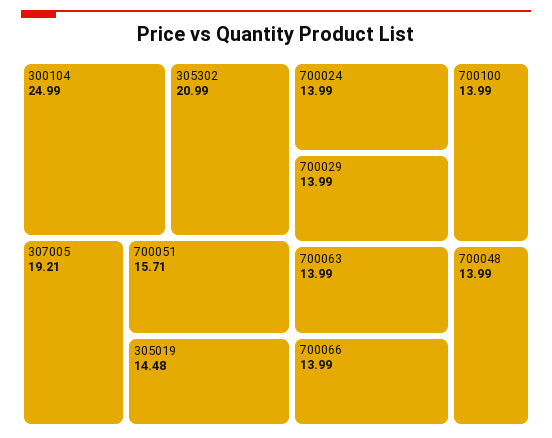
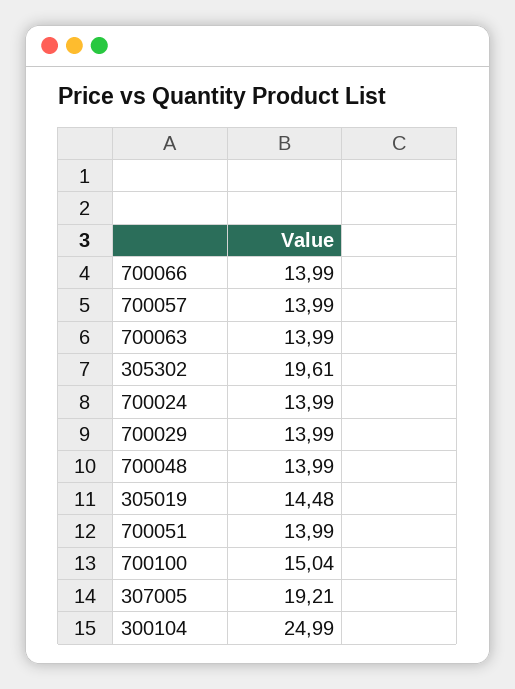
  {
    "300104": 24.99,
-   "305302": 20.99,
+   "305302": 19.61,
    "307005": 19.21,
-   "700051": 15.71,
+   "700051": 13.99,
    "305019": 14.48,
    "700024": 13.99,
    "700029": 13.99,
-   "700100": 13.99,
+   "700100": 15.04,
    "700063": 13.99,
    "700066": 13.99,
-   "700048": 13.99
+   "700048": 13.99,
+   "700057": 13.99
  }

